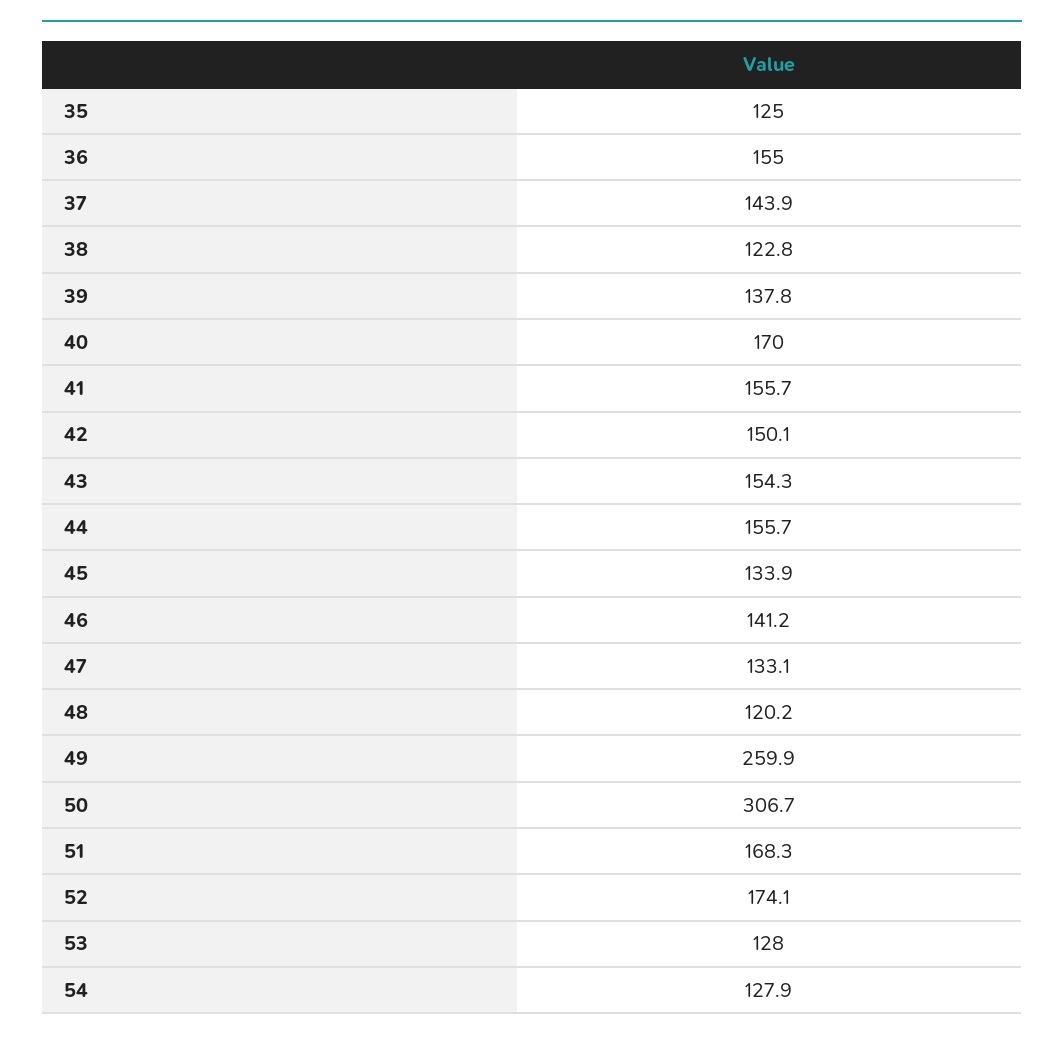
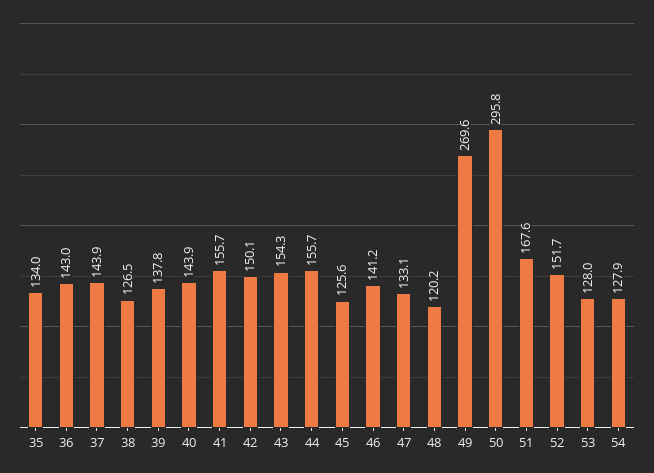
  {
-   "35": 125,
+   "35": 134,
-   "36": 155,
+   "36": 143,
    "37": 143.9,
-   "38": 122.8,
+   "38": 126.5,
    "39": 137.8,
-   "40": 170,
+   "40": 143.9,
    "41": 155.7,
    "42": 150.1,
    "43": 154.3,
    "44": 155.7,
-   "45": 133.9,
+   "45": 125.6,
    "46": 141.2,
    "47": 133.1,
    "48": 120.2,
-   "49": 259.9,
+   "49": 269.6,
-   "50": 306.7,
+   "50": 295.8,
-   "51": 168.3,
+   "51": 167.6,
-   "52": 174.1,
+   "52": 151.7,
    "53": 128,
    "54": 127.9
  }

